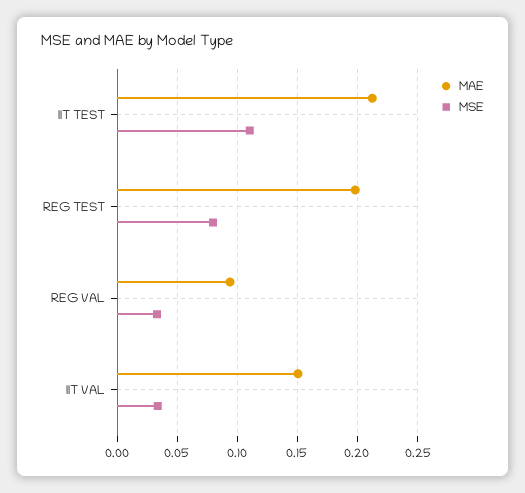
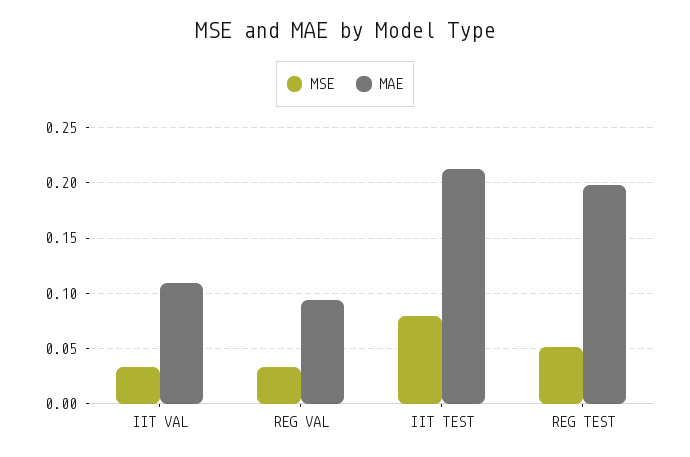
  {
    "MAE": {
      "IIT TEST": 0.21,
      "REG TEST": 0.2,
      "REG VAL": 0.095,
-     "IIT VAL": 0.15
+     "IIT VAL": 0.11
    },
    "MSE": {
-     "IIT TEST": 0.11,
+     "IIT TEST": 0.08,
-     "REG TEST": 0.08,
+     "REG TEST": 0.05,
      "REG VAL": 0.035,
      "IIT VAL": 0.035
    }
  }

